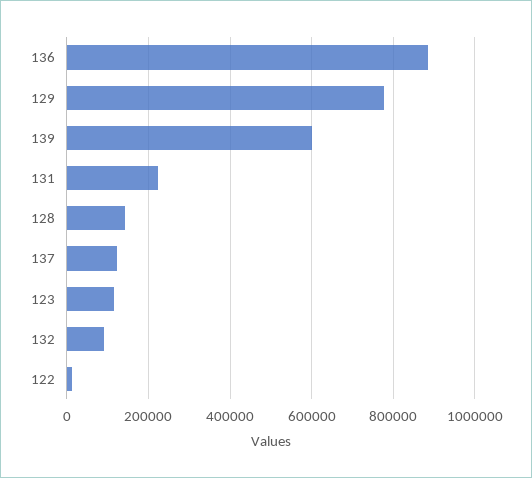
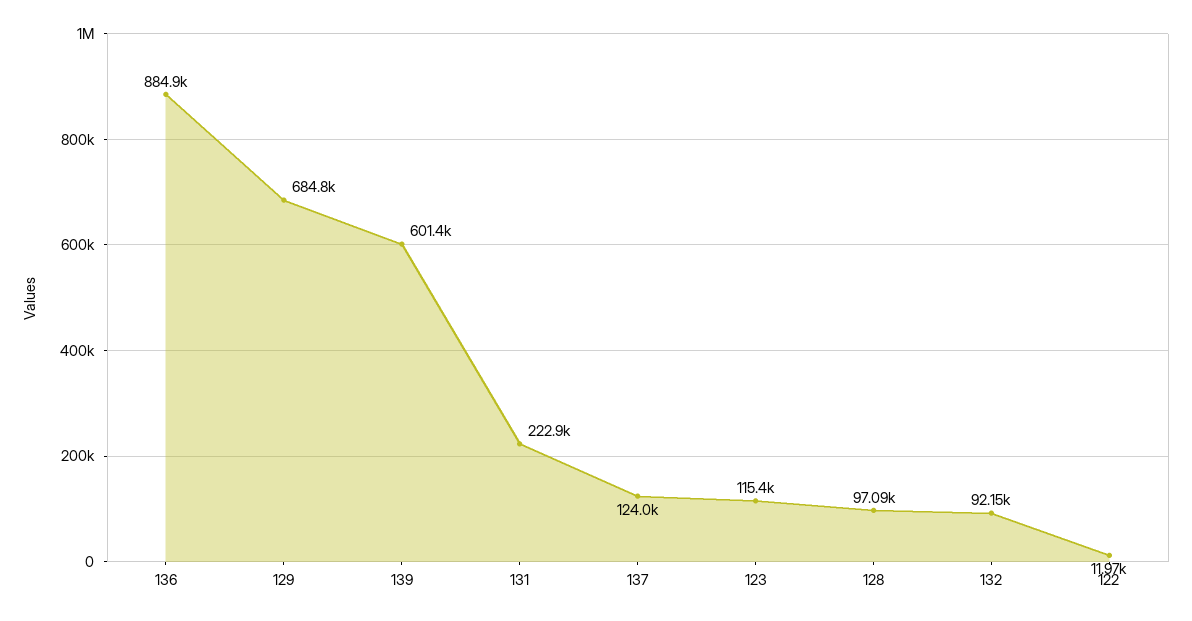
  {
    "136": 884900,
-   "129": 780000,
+   "129": 684800,
    "139": 601400,
    "131": 222900,
-   "128": 140000,
+   "128": 97090,
    "137": 124000,
    "123": 115400,
    "132": 92150,
    "122": 11970
  }

